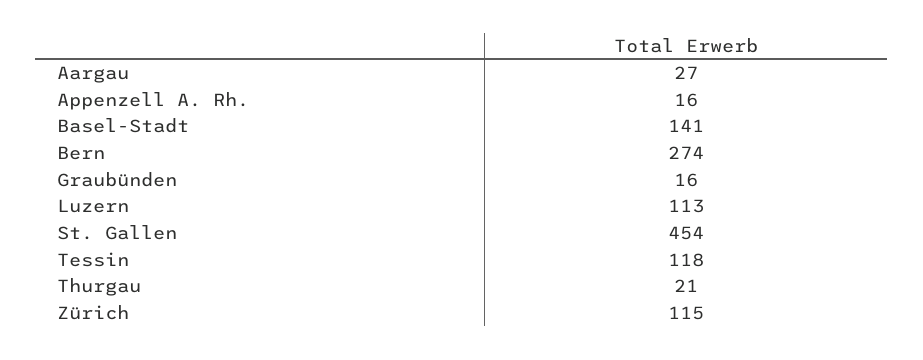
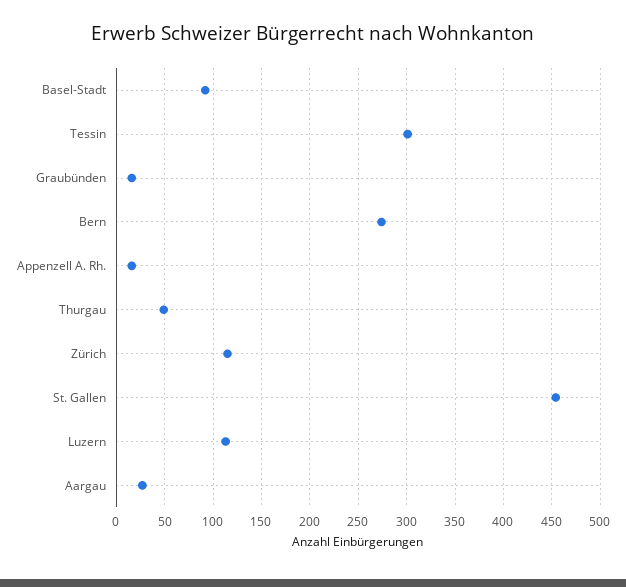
  {
    "Aargau": 27,
    "Appenzell A. Rh.": 16,
-   "Basel-Stadt": 141,
+   "Basel-Stadt": 90,
    "Bern": 274,
    "Graubünden": 16,
    "Luzern": 113,
    "St. Gallen": 454,
-   "Tessin": 118,
+   "Tessin": 300,
-   "Thurgau": 21,
+   "Thurgau": 50,
    "Zürich": 115
  }

